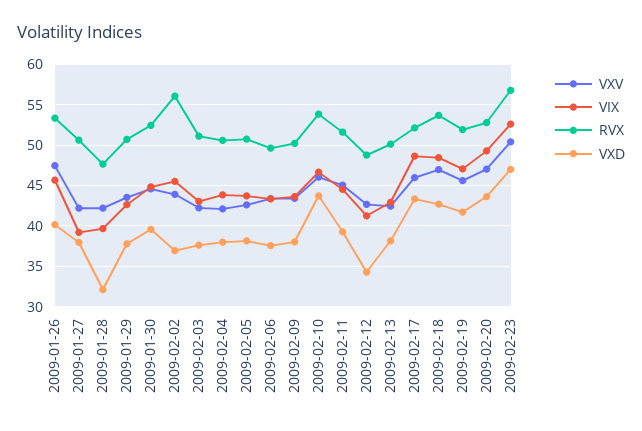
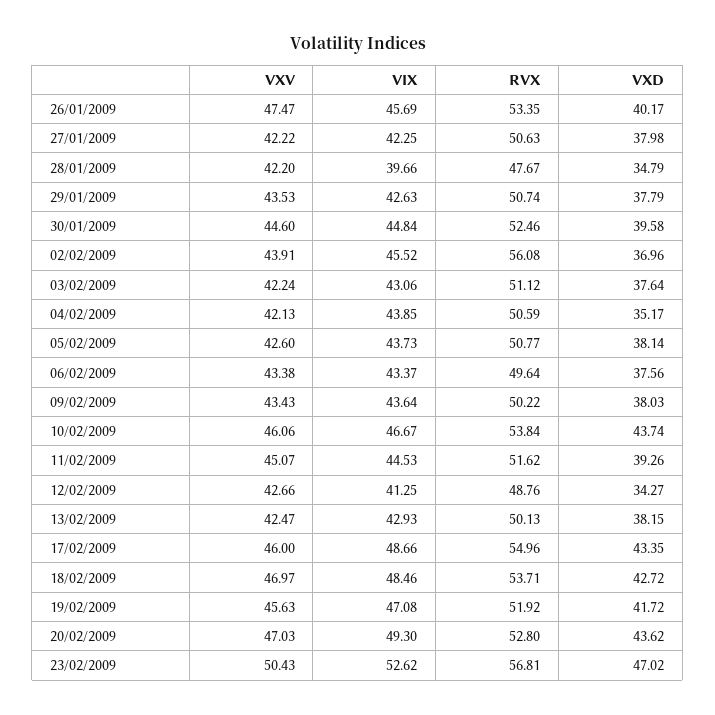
  {
    "VXV": {
      "2009-01-26": 47.47,
      "2009-01-27": 42.22,
      "2009-01-28": 42.2,
      "2009-01-29": 43.53,
      "2009-01-30": 44.6,
      "2009-02-02": 43.91,
      "2009-02-03": 42.24,
      "2009-02-04": 42.13,
      "2009-02-05": 42.6,
      "2009-02-06": 43.38,
      "2009-02-09": 43.43,
      "2009-02-10": 46.06,
      "2009-02-11": 45.07,
      "2009-02-12": 42.66,
      "2009-02-13": 42.47,
      "2009-02-17": 46,
      "2009-02-18": 46.97,
      "2009-02-19": 45.63,
      "2009-02-20": 47.03,
      "2009-02-23": 50.43
    },
    "VIX": {
      "2009-01-26": 45.69,
-     "2009-01-27": 39,
+     "2009-01-27": 42.25,
      "2009-01-28": 39.66,
      "2009-01-29": 42.63,
      "2009-01-30": 44.84,
      "2009-02-02": 45.52,
      "2009-02-03": 43.06,
      "2009-02-04": 43.85,
      "2009-02-05": 43.73,
      "2009-02-06": 43.37,
      "2009-02-09": 43.64,
      "2009-02-10": 46.67,
      "2009-02-11": 44.53,
      "2009-02-12": 41.25,
      "2009-02-13": 42.93,
      "2009-02-17": 48.66,
      "2009-02-18": 48.46,
      "2009-02-19": 47.08,
      "2009-02-20": 49.3,
      "2009-02-23": 52.62
    },
    "RVX": {
      "2009-01-26": 53.35,
      "2009-01-27": 50.63,
      "2009-01-28": 47.67,
      "2009-01-29": 50.74,
      "2009-01-30": 52.46,
      "2009-02-02": 56.08,
      "2009-02-03": 51.12,
      "2009-02-04": 50.59,
      "2009-02-05": 50.77,
      "2009-02-06": 49.64,
      "2009-02-09": 50.22,
      "2009-02-10": 53.84,
      "2009-02-11": 51.62,
      "2009-02-12": 48.76,
      "2009-02-13": 50.13,
-     "2009-02-17": 52,
+     "2009-02-17": 54.96,
      "2009-02-18": 53.71,
      "2009-02-19": 51.92,
      "2009-02-20": 52.8,
      "2009-02-23": 56.81
    },
    "VXD": {
      "2009-01-26": 40.17,
      "2009-01-27": 37.98,
-     "2009-01-28": 32,
+     "2009-01-28": 34.79,
      "2009-01-29": 37.79,
      "2009-01-30": 39.58,
      "2009-02-02": 36.96,
      "2009-02-03": 37.64,
-     "2009-02-04": 38,
+     "2009-02-04": 35.17,
      "2009-02-05": 38.14,
      "2009-02-06": 37.56,
      "2009-02-09": 38.03,
      "2009-02-10": 43.74,
      "2009-02-11": 39.26,
      "2009-02-12": 34.27,
      "2009-02-13": 38.15,
      "2009-02-17": 43.35,
      "2009-02-18": 42.72,
      "2009-02-19": 41.72,
      "2009-02-20": 43.62,
      "2009-02-23": 47.02
    }
  }

